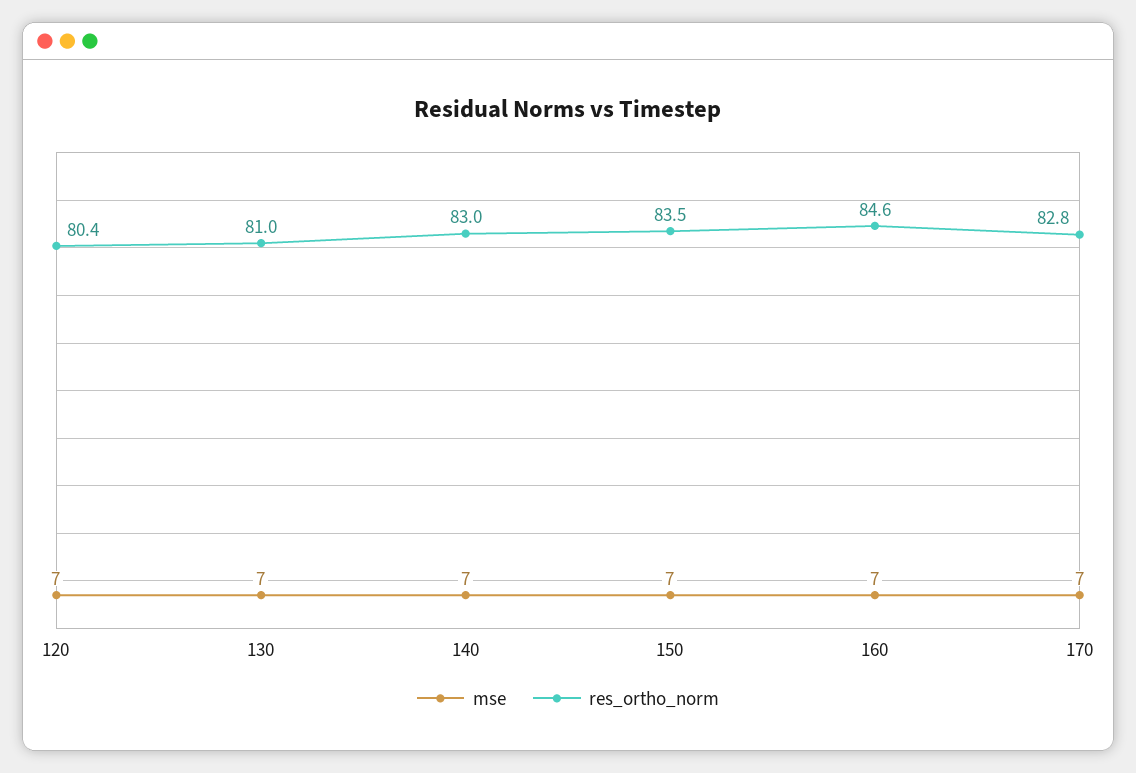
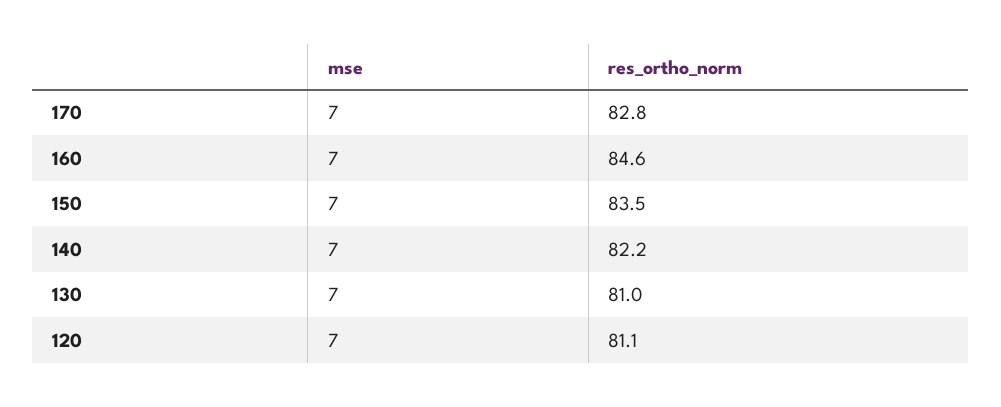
  {
    "mse": {
      "120": 7,
      "130": 7,
      "140": 7,
      "150": 7,
      "160": 7,
      "170": 7
    },
    "res_ortho_norm": {
-     "120": 80.4,
+     "120": 81.1,
      "130": 81,
-     "140": 83,
+     "140": 82.2,
      "150": 83.5,
      "160": 84.6,
      "170": 82.8
    }
  }

